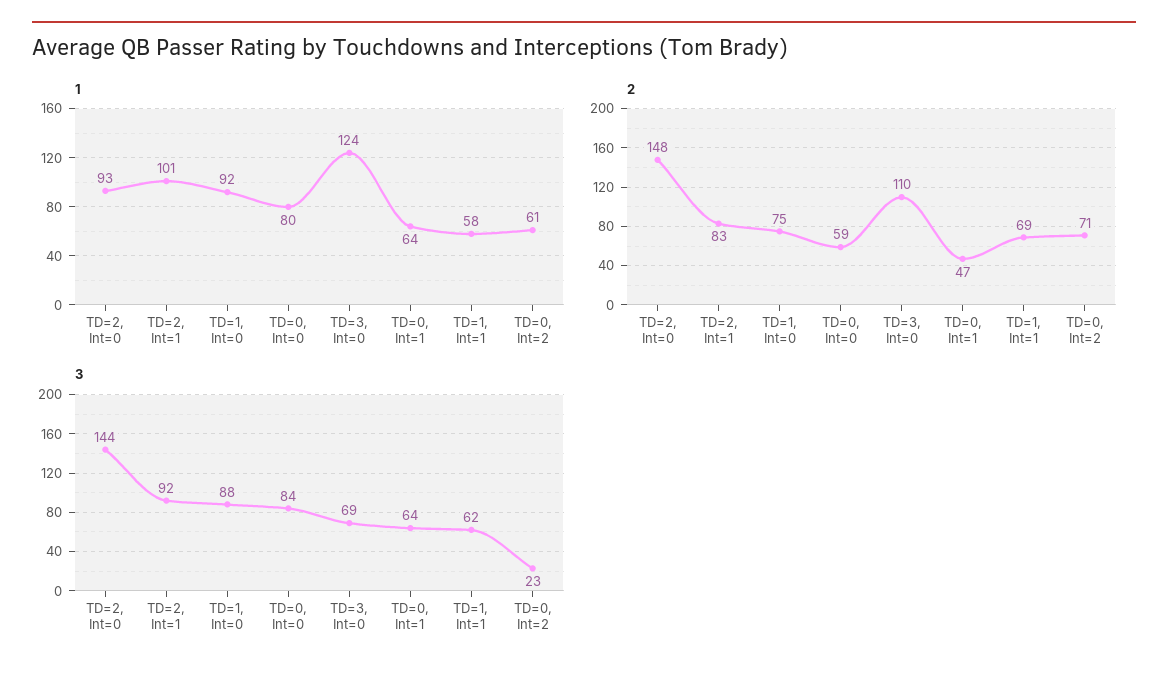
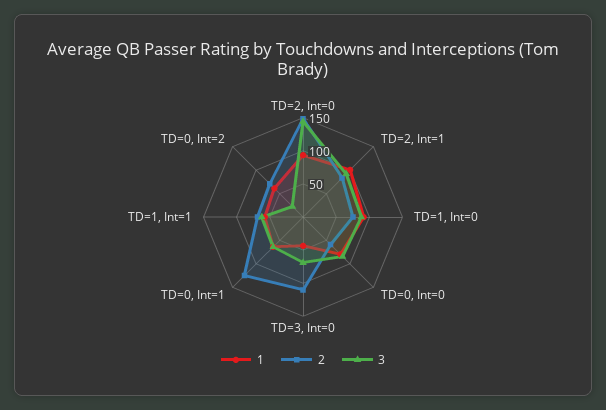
  {
    "1": {
      "TD=2, Int=0": 93,
      "TD=2, Int=1": 101,
      "TD=1, Int=0": 92,
      "TD=0, Int=0": 80,
-     "TD=3, Int=0": 124,
+     "TD=3, Int=0": 50,
      "TD=0, Int=1": 64,
      "TD=1, Int=1": 58,
      "TD=0, Int=2": 61
    },
    "2": {
      "TD=2, Int=0": 148,
      "TD=2, Int=1": 83,
      "TD=1, Int=0": 75,
      "TD=0, Int=0": 59,
      "TD=3, Int=0": 110,
-     "TD=0, Int=1": 47,
+     "TD=0, Int=1": 125,
      "TD=1, Int=1": 69,
      "TD=0, Int=2": 71
    },
    "3": {
      "TD=2, Int=0": 144,
      "TD=2, Int=1": 92,
      "TD=1, Int=0": 88,
      "TD=0, Int=0": 84,
      "TD=3, Int=0": 69,
      "TD=0, Int=1": 64,
      "TD=1, Int=1": 62,
      "TD=0, Int=2": 23
    }
  }

